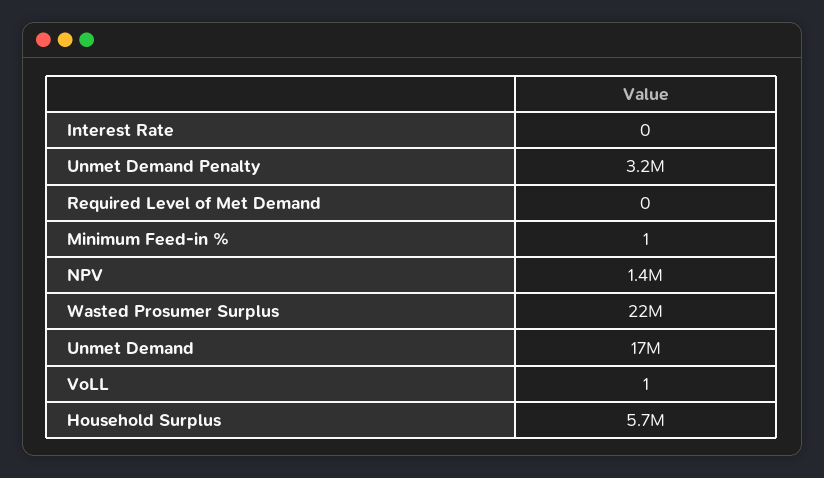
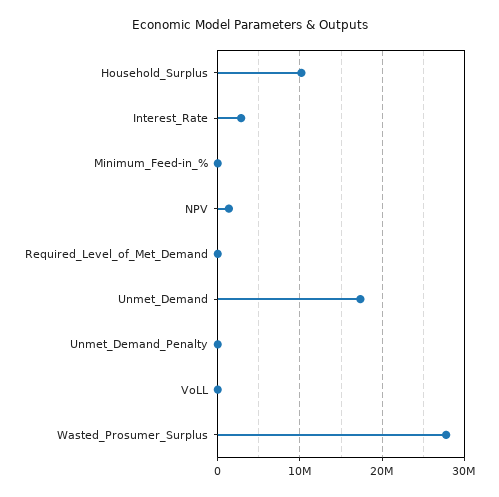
  {
-   "Interest Rate": 0,
+   "Interest Rate": 3000000,
-   "Unmet Demand Penalty": 3200000,
+   "Unmet Demand Penalty": 0,
    "Required Level of Met Demand": 0,
    "Minimum Feed-in %": 1,
    "NPV": 1400000,
-   "Wasted Prosumer Surplus": 22000000,
+   "Wasted Prosumer Surplus": 28000000,
    "Unmet Demand": 17000000,
    "VoLL": 1,
-   "Household Surplus": 5700000
+   "Household Surplus": 10000000
  }

